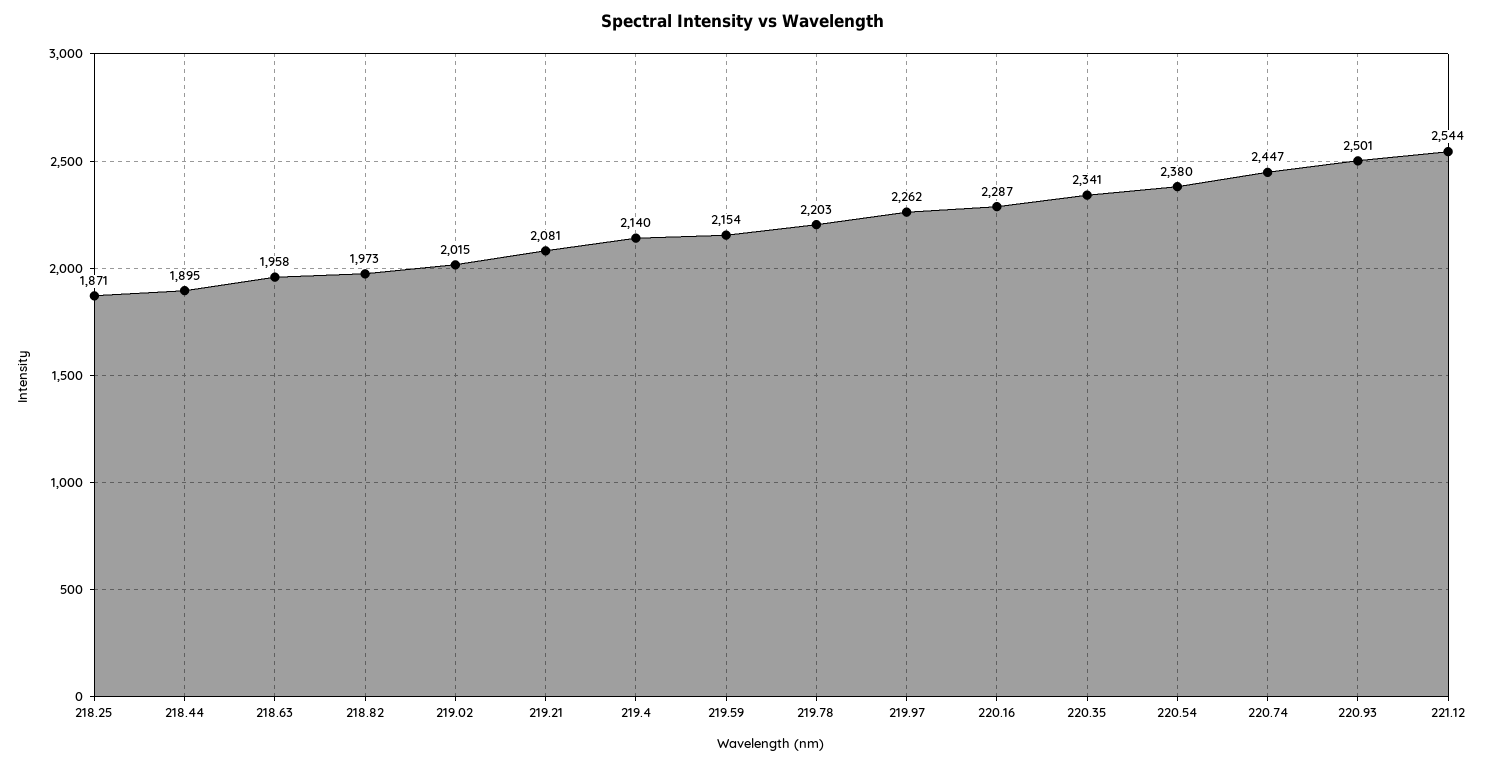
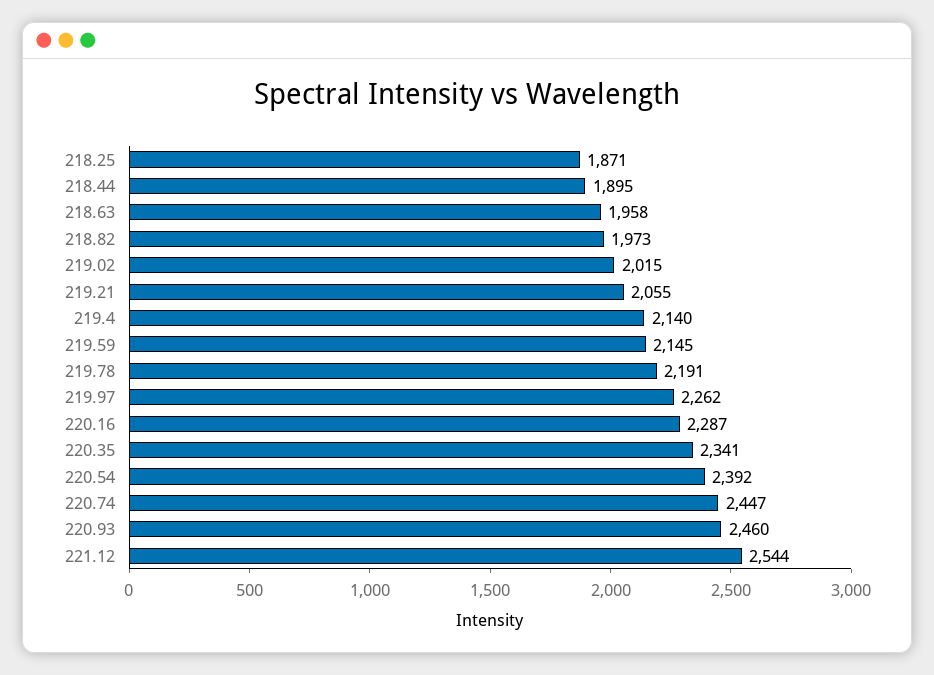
  {
    "218.25": 1871,
    "218.44": 1895,
    "218.63": 1958,
    "218.82": 1973,
    "219.02": 2015,
-   "219.21": 2081,
+   "219.21": 2055,
    "219.4": 2140,
-   "219.59": 2154,
+   "219.59": 2145,
-   "219.78": 2203,
+   "219.78": 2191,
    "219.97": 2262,
    "220.16": 2287,
    "220.35": 2341,
-   "220.54": 2380,
+   "220.54": 2392,
    "220.74": 2447,
-   "220.93": 2501,
+   "220.93": 2460,
    "221.12": 2544
  }

